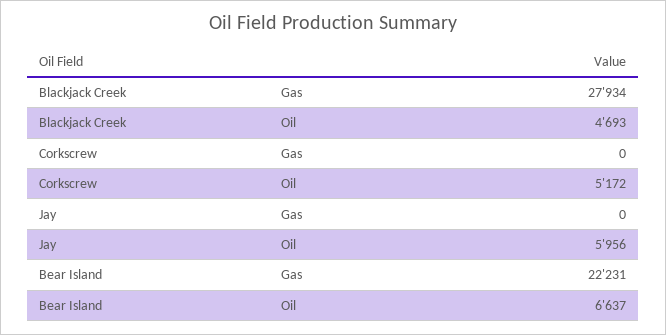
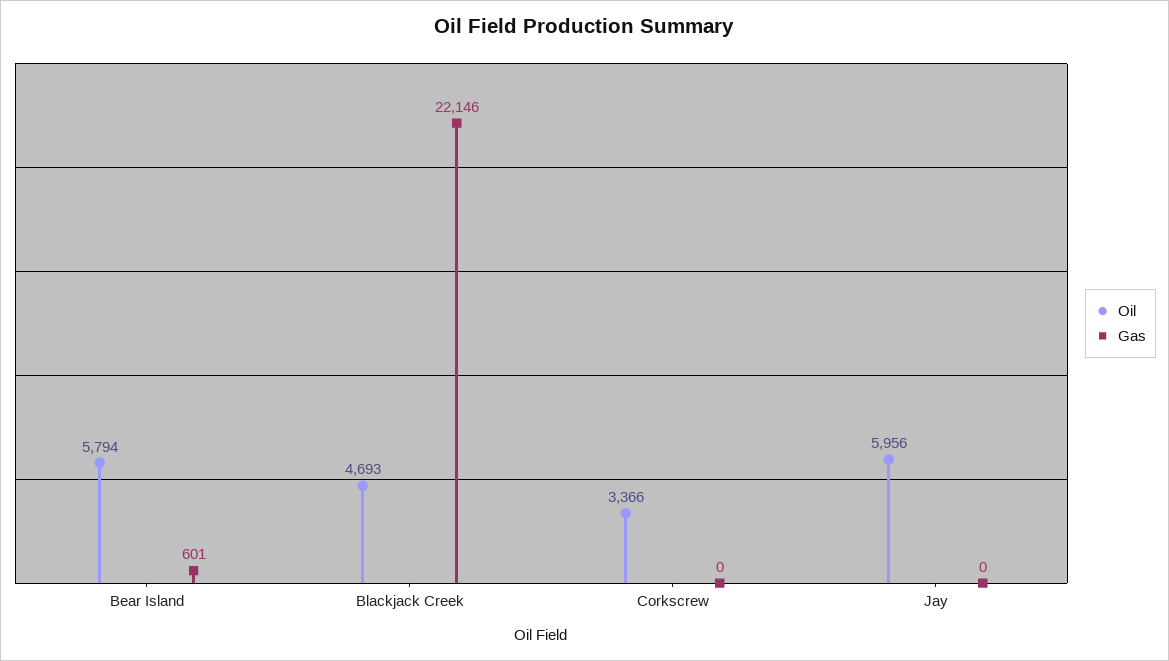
  {
    "Gas": {
-     "Blackjack Creek": 27934,
+     "Blackjack Creek": 22146,
      "Corkscrew": 0,
      "Jay": 0,
-     "Bear Island": 22231
+     "Bear Island": 601
    },
    "Oil": {
      "Blackjack Creek": 4693,
-     "Corkscrew": 5172,
+     "Corkscrew": 3366,
      "Jay": 5956,
-     "Bear Island": 6637
+     "Bear Island": 5794
    }
  }

